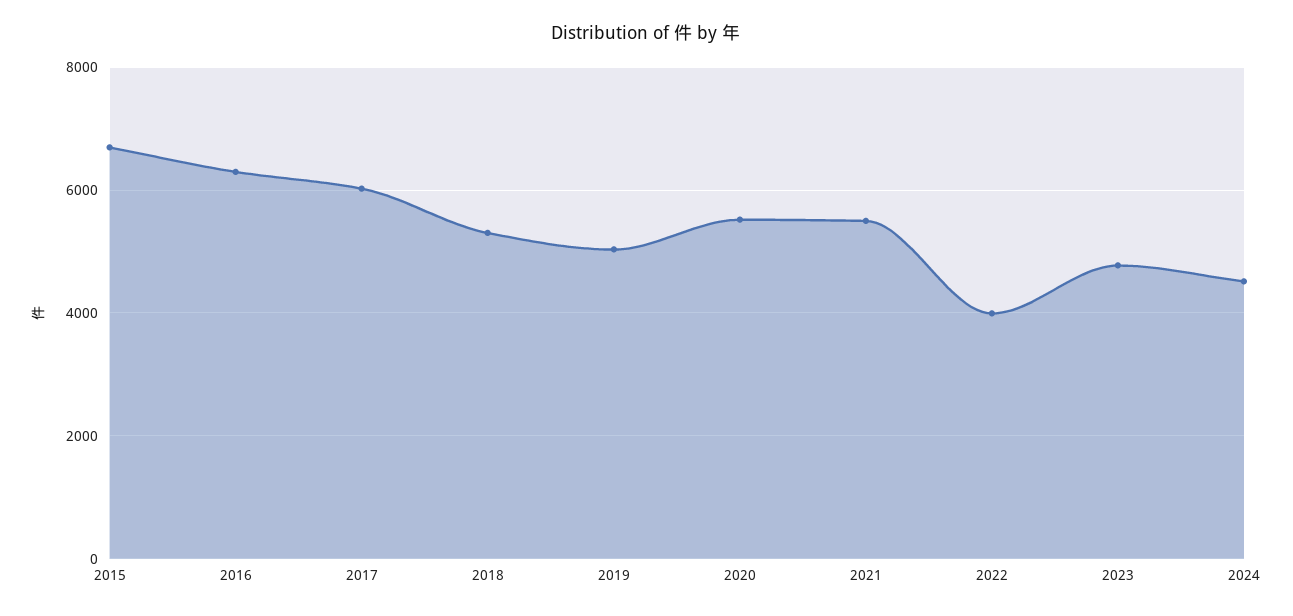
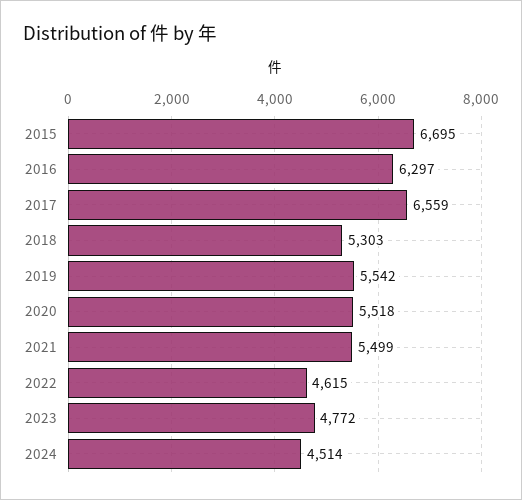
  {
    "2015": 6695,
    "2016": 6297,
-   "2017": 6000,
+   "2017": 6559,
    "2018": 5303,
-   "2019": 5000,
+   "2019": 5542,
    "2020": 5518,
    "2021": 5499,
-   "2022": 4000,
+   "2022": 4615,
    "2023": 4772,
    "2024": 4514
  }

